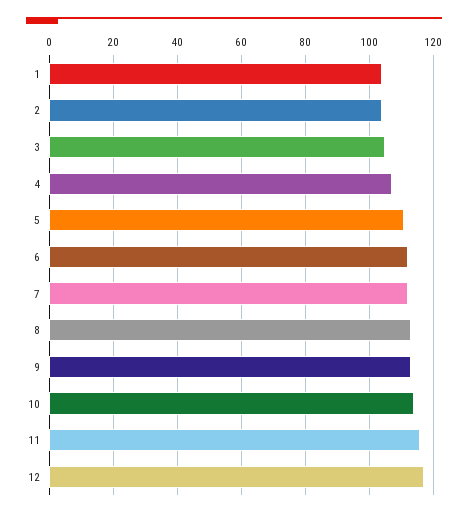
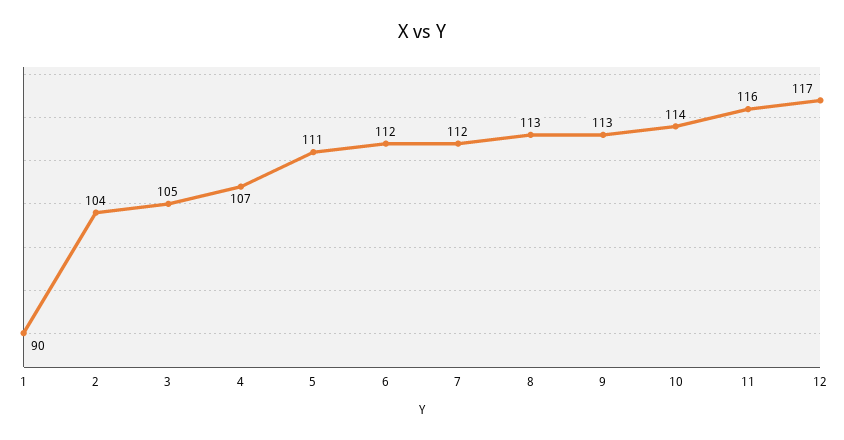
  {
-   "1": 105,
+   "1": 90,
    "2": 104,
    "3": 105,
    "4": 107,
    "5": 111,
    "6": 112,
    "7": 112,
    "8": 113,
    "9": 113,
    "10": 114,
    "11": 116,
    "12": 117
  }

